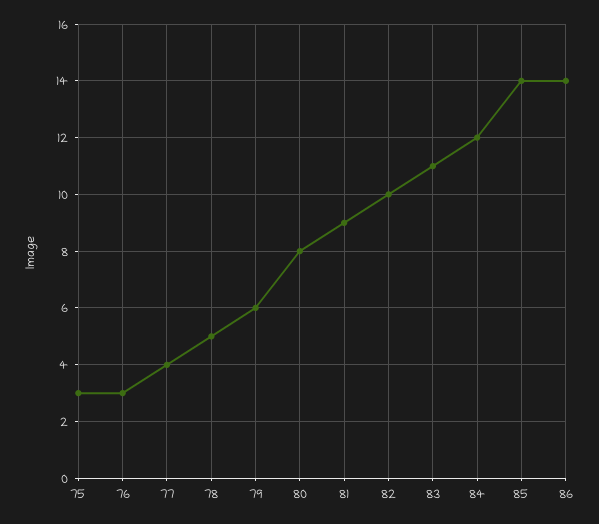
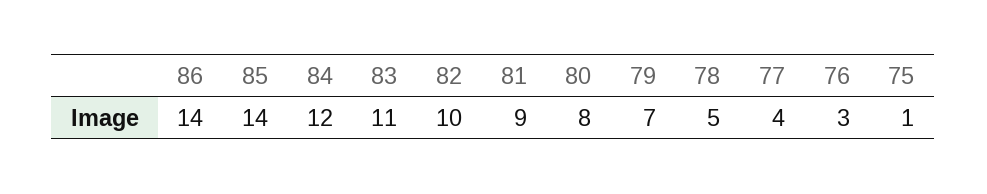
  {
-   "75": 3,
+   "75": 1,
    "76": 3,
    "77": 4,
    "78": 5,
-   "79": 6,
+   "79": 7,
    "80": 8,
    "81": 9,
    "82": 10,
    "83": 11,
    "84": 12,
    "85": 14,
    "86": 14
  }

